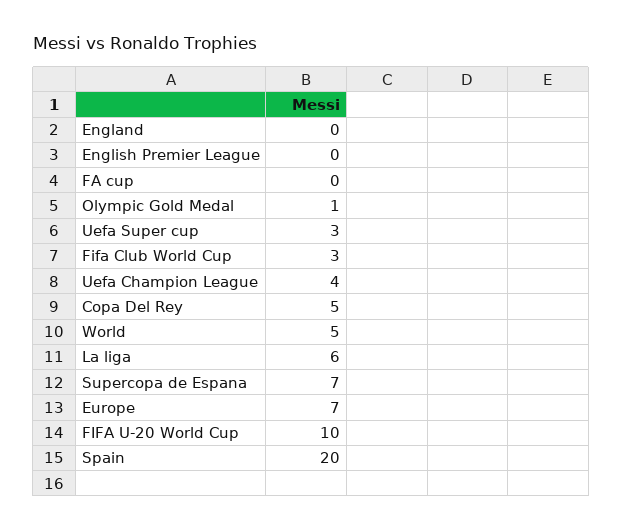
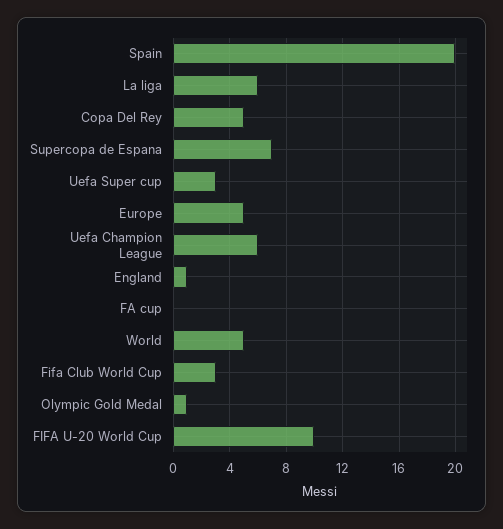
  {
-   "England": 0,
+   "England": 1,
-   "English Premier League": 0,
    "FA cup": 0,
    "Olympic Gold Medal": 1,
    "Uefa Super cup": 3,
    "Fifa Club World Cup": 3,
-   "Uefa Champion League": 4,
+   "Uefa Champion League": 6,
    "Copa Del Rey": 5,
    "World": 5,
    "La liga": 6,
    "Supercopa de Espana": 7,
-   "Europe": 7,
+   "Europe": 5,
    "FIFA U-20 World Cup": 10,
    "Spain": 20
  }

